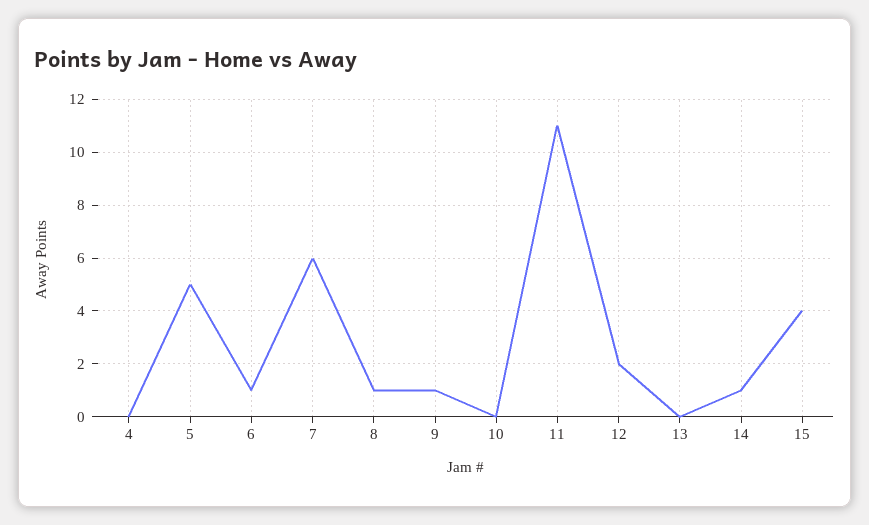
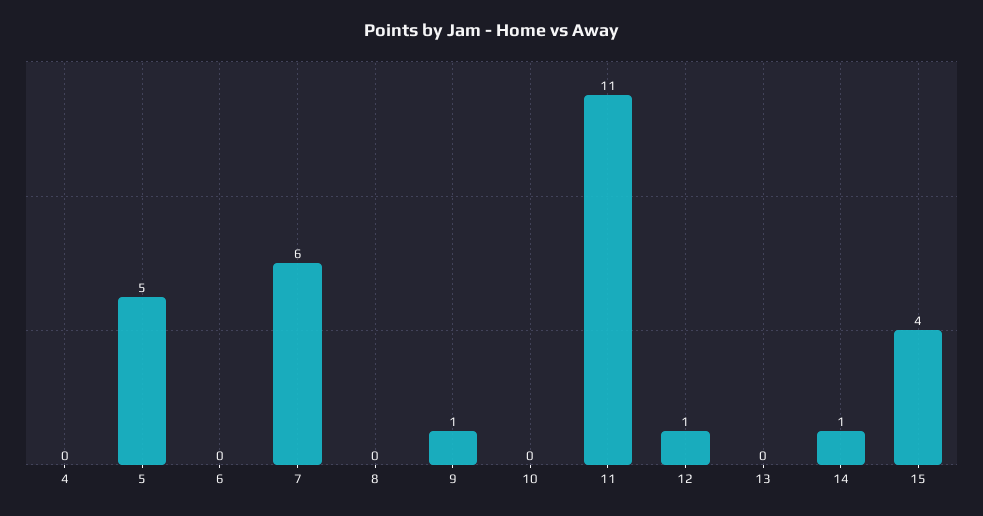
  {
    "4": 0,
    "5": 5,
-   "6": 1,
+   "6": 0,
    "7": 6,
-   "8": 1,
+   "8": 0,
    "9": 1,
    "10": 0,
    "11": 11,
-   "12": 2,
+   "12": 1,
    "13": 0,
    "14": 1,
    "15": 4
  }

